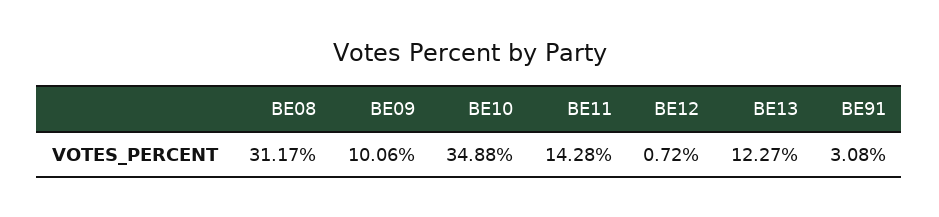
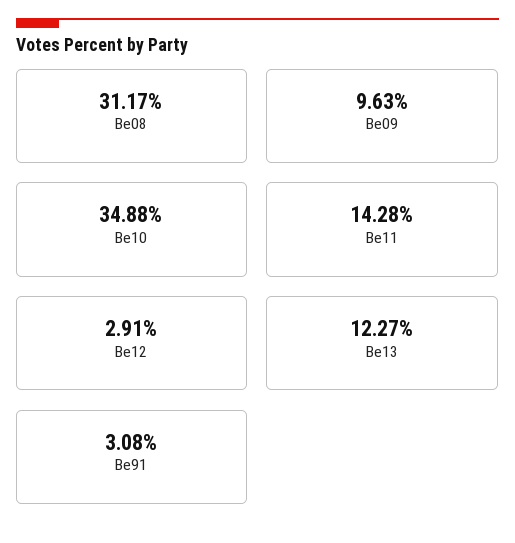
  {
    "BE08": 31.17,
-   "BE09": 10.06,
+   "BE09": 9.63,
    "BE10": 34.88,
    "BE11": 14.28,
-   "BE12": 0.72,
+   "BE12": 2.91,
    "BE13": 12.27,
    "BE91": 3.08
  }

